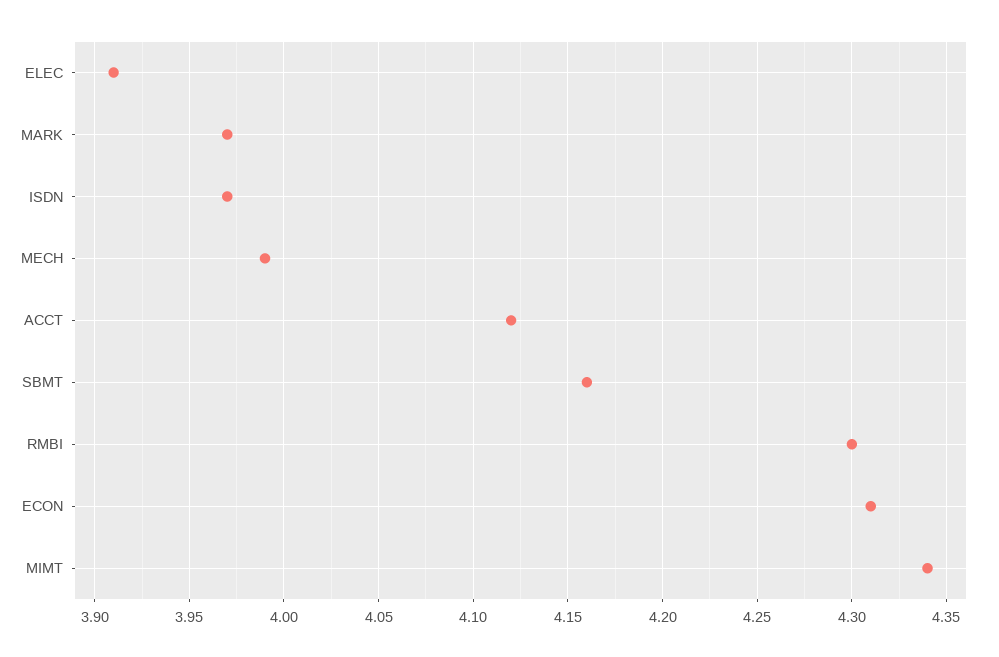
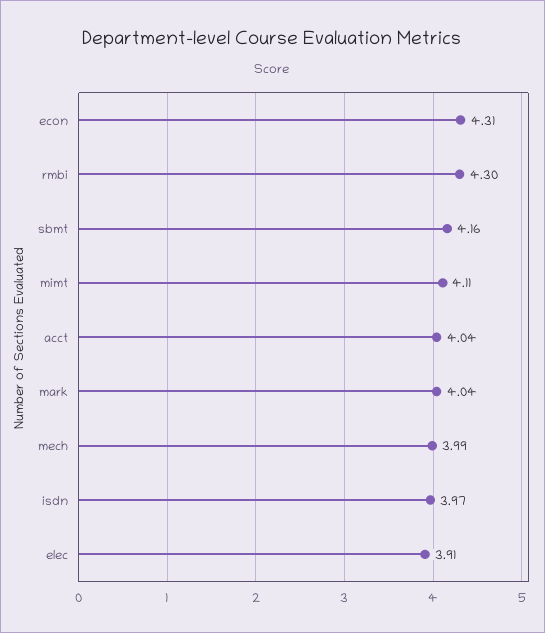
  {
    "ELEC": 3.91,
-   "MARK": 3.97,
+   "MARK": 4.04,
    "ISDN": 3.97,
    "MECH": 3.99,
-   "ACCT": 4.12,
+   "ACCT": 4.04,
    "SBMT": 4.16,
    "RMBI": 4.3,
    "ECON": 4.31,
-   "MIMT": 4.34
+   "MIMT": 4.11
  }

